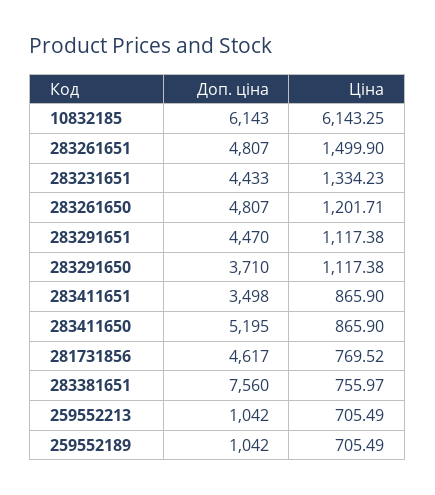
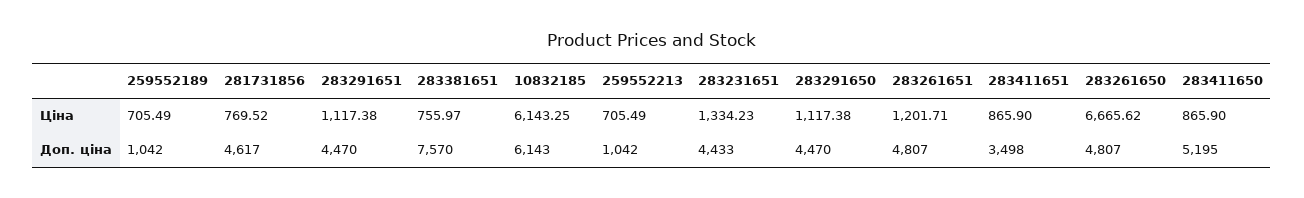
  {
    "Доп. ціна": {
      "10832185": 6143,
      "283261651": 4807,
      "283231651": 4433,
      "283261650": 4807,
      "283291651": 4470,
-     "283291650": 3710,
+     "283291650": 4470,
      "283411651": 3498,
      "283411650": 5195,
      "281731856": 4617,
-     "283381651": 7560,
+     "283381651": 7570,
      "259552213": 1042,
      "259552189": 1042
    },
    "Ціна": {
      "10832185": 6143.25,
-     "283261651": 1499.9,
+     "283261651": 1201.71,
      "283231651": 1334.23,
-     "283261650": 1201.71,
+     "283261650": 6665.62,
      "283291651": 1117.38,
      "283291650": 1117.38,
      "283411651": 865.9,
      "283411650": 865.9,
      "281731856": 769.52,
      "283381651": 755.97,
      "259552213": 705.49,
      "259552189": 705.49
    }
  }

